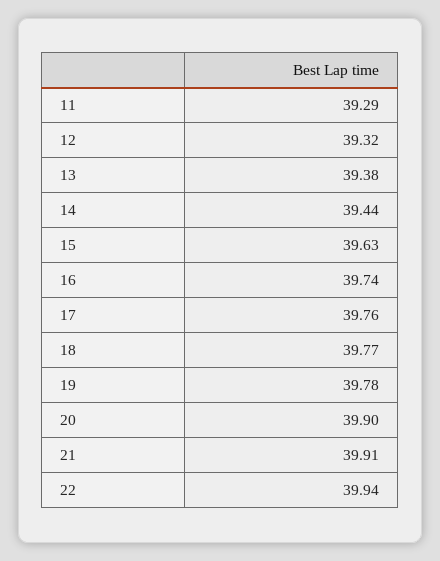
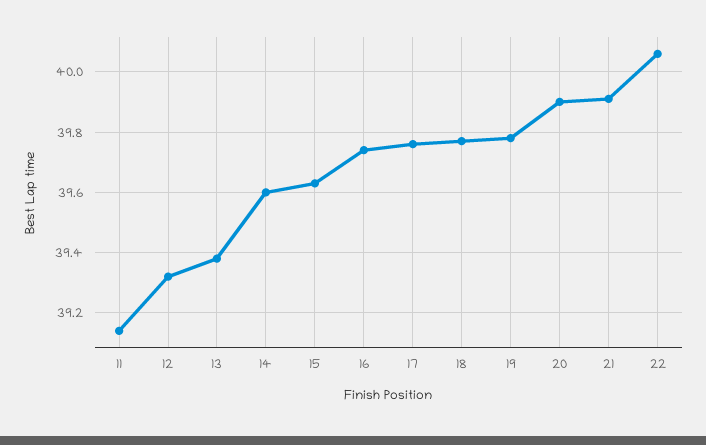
  {
-   "11": 39.29,
+   "11": 39.15,
    "12": 39.32,
    "13": 39.38,
-   "14": 39.44,
+   "14": 39.6,
    "15": 39.63,
    "16": 39.74,
    "17": 39.76,
    "18": 39.77,
    "19": 39.78,
    "20": 39.9,
    "21": 39.91,
-   "22": 39.94
+   "22": 40.05
  }

